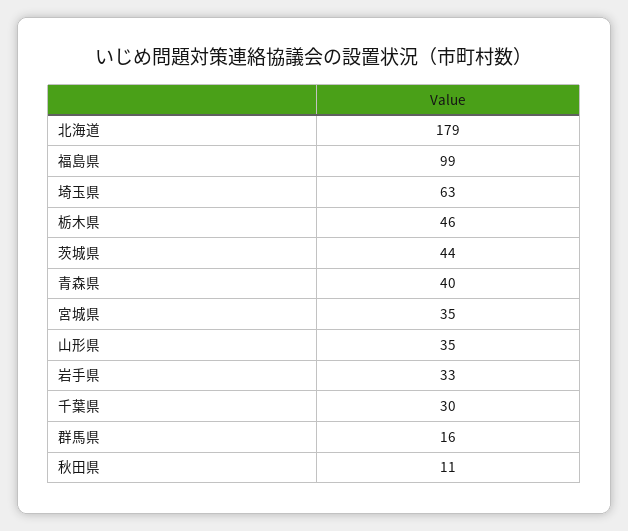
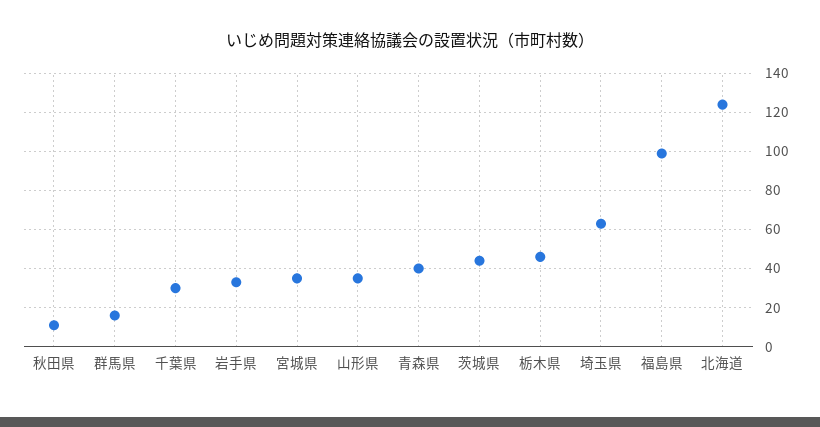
  {
-   "北海道": 179,
+   "北海道": 125,
    "福島県": 99,
    "埼玉県": 63,
    "栃木県": 46,
    "茨城県": 44,
    "青森県": 40,
    "宮城県": 35,
    "山形県": 35,
    "岩手県": 33,
    "千葉県": 30,
    "群馬県": 16,
    "秋田県": 11
  }

